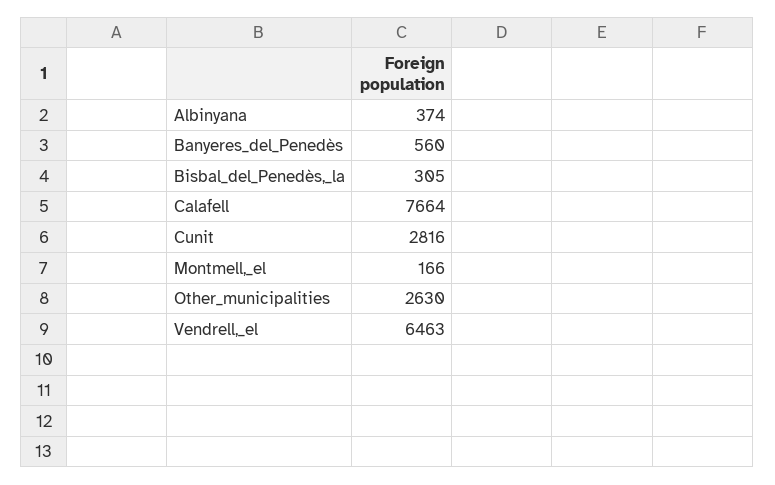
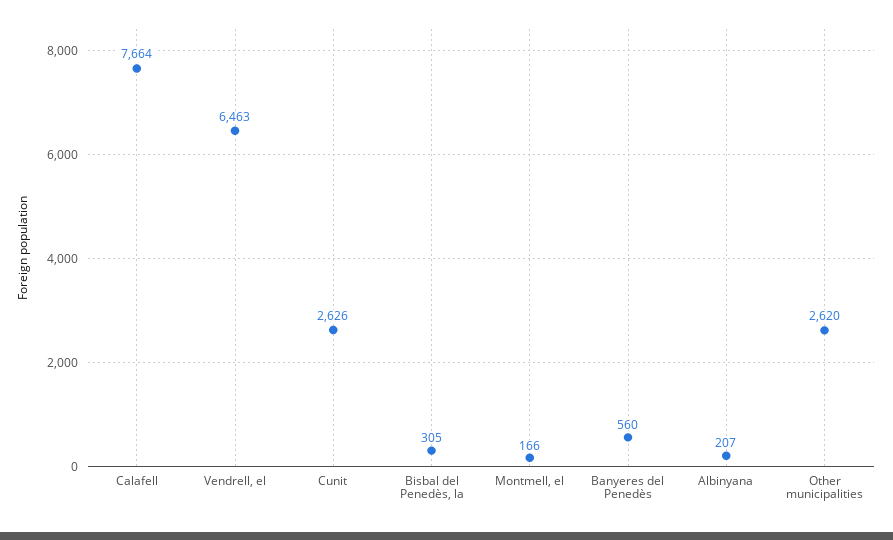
  {
-   "Albinyana": 374,
+   "Albinyana": 207,
    "Banyeres_del_Penedès": 560,
    "Bisbal_del_Penedès,_la": 305,
    "Calafell": 7664,
-   "Cunit": 2816,
+   "Cunit": 2626,
    "Montmell,_el": 166,
-   "Other_municipalities": 2630,
+   "Other_municipalities": 2620,
    "Vendrell,_el": 6463
  }

